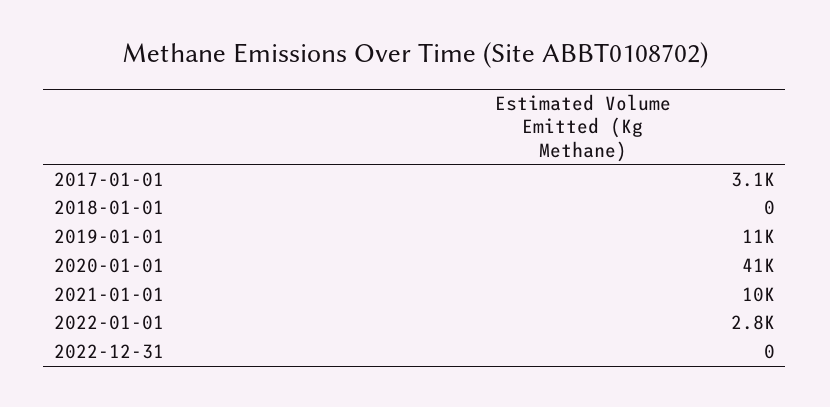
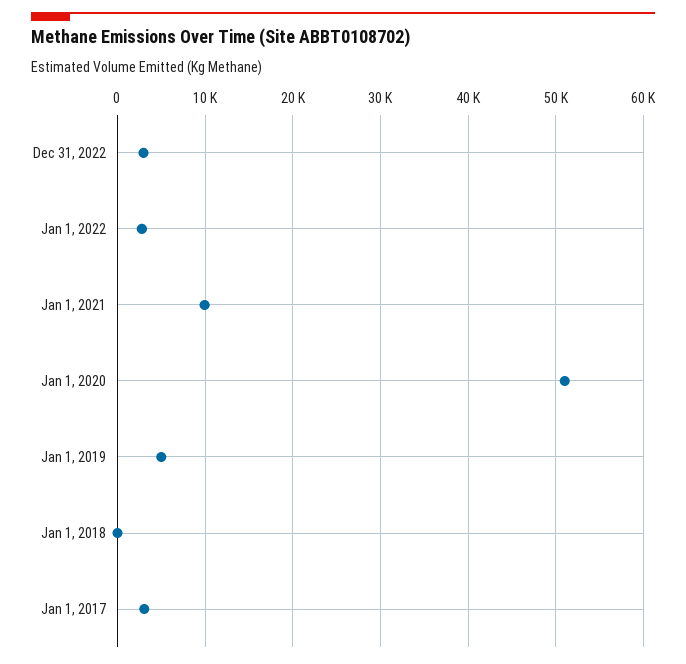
  {
    "2017-01-01": 3100,
    "2018-01-01": 0,
-   "2019-01-01": 11000,
+   "2019-01-01": 5000,
-   "2020-01-01": 41000,
+   "2020-01-01": 51000,
    "2021-01-01": 10000,
    "2022-01-01": 2800,
-   "2022-12-31": 0
+   "2022-12-31": 3000
  }

